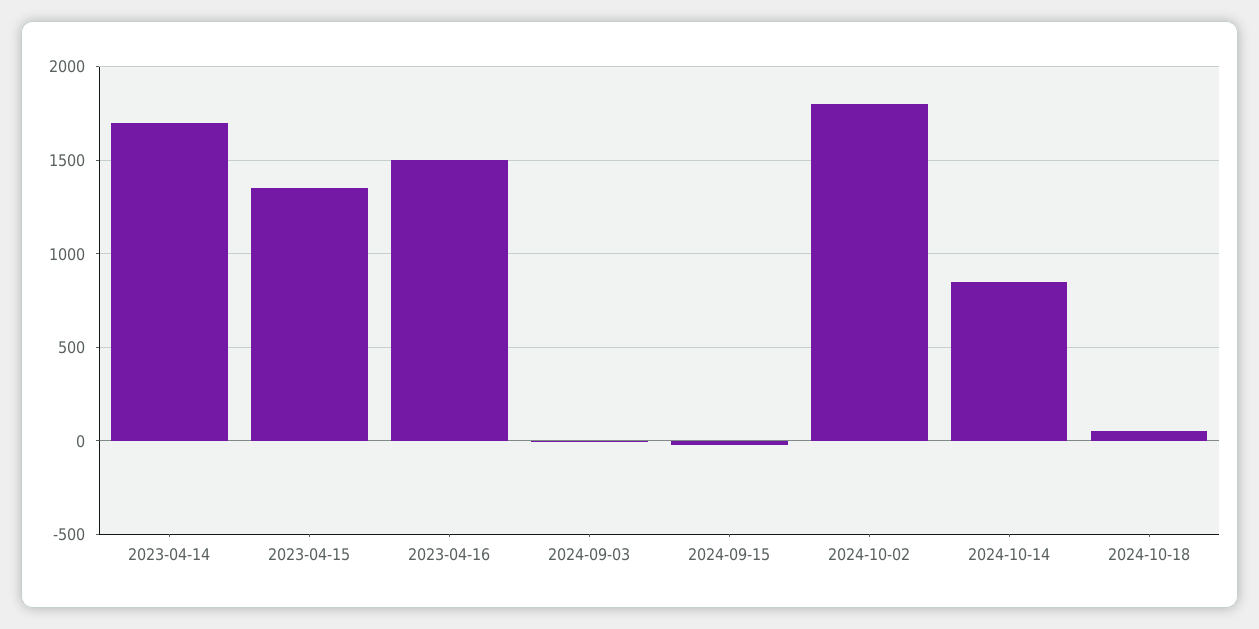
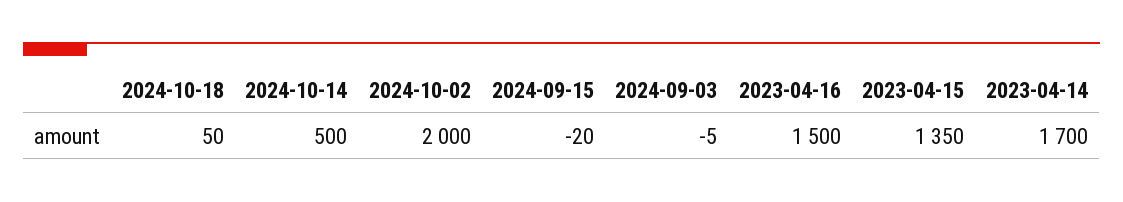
  {
    "2023-04-14": 1700,
    "2023-04-15": 1350,
    "2023-04-16": 1500,
    "2024-09-03": -5,
    "2024-09-15": -20,
-   "2024-10-02": 1800,
+   "2024-10-02": 2000,
-   "2024-10-14": 850,
+   "2024-10-14": 500,
    "2024-10-18": 50
  }

